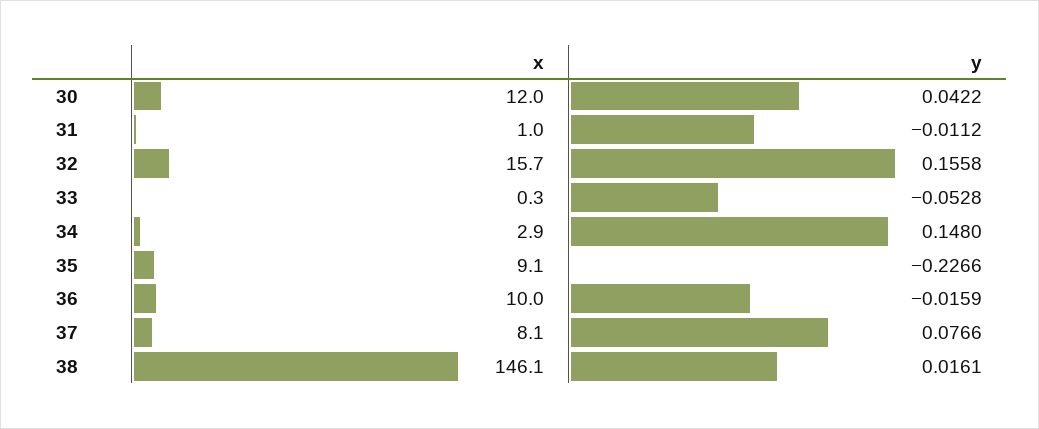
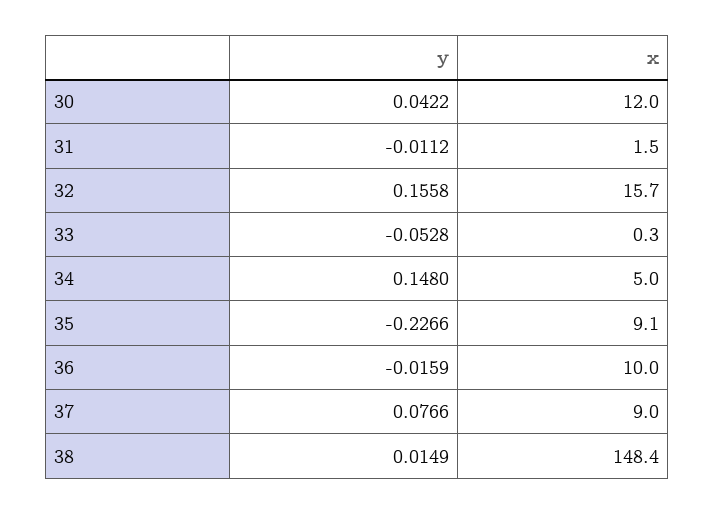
  {
    "x": {
      "30": 12,
-     "31": 1,
+     "31": 1.5,
      "32": 15.7,
      "33": 0.3,
-     "34": 2.9,
+     "34": 5,
      "35": 9.1,
      "36": 10,
-     "37": 8.1,
+     "37": 9,
-     "38": 146.1
+     "38": 148.4
    },
    "y": {
      "30": 0.0422,
      "31": -0.0112,
      "32": 0.1558,
      "33": -0.0528,
      "34": 0.148,
      "35": -0.2266,
      "36": -0.0159,
      "37": 0.0766,
-     "38": 0.0161
+     "38": 0.0149
    }
  }

